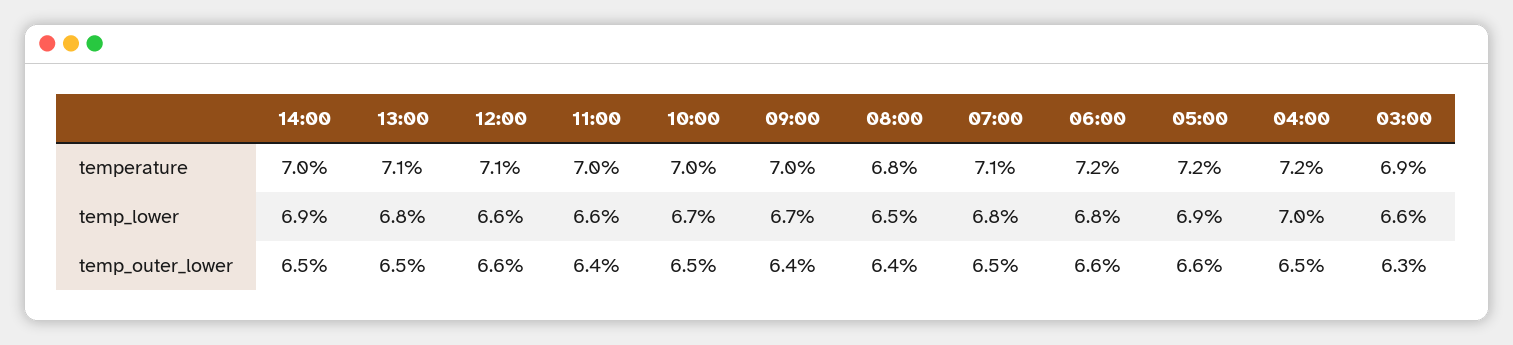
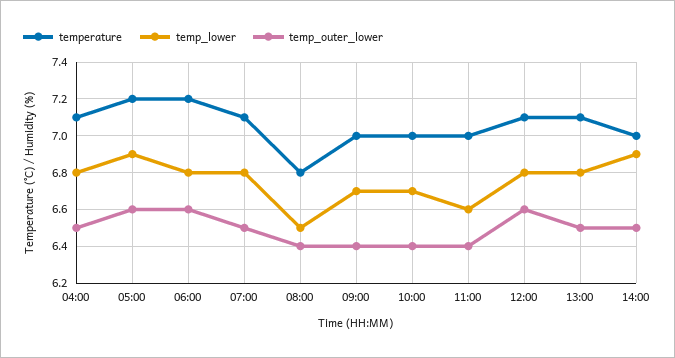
  {
    "temperature": {
      "14:00": 7,
      "13:00": 7.1,
      "12:00": 7.1,
      "11:00": 7,
      "10:00": 7,
      "09:00": 7,
      "08:00": 6.8,
      "07:00": 7.1,
      "06:00": 7.2,
      "05:00": 7.2,
-     "04:00": 7.2,
+     "04:00": 7.1
-     "03:00": 6.9
    },
    "temp_lower": {
      "14:00": 6.9,
      "13:00": 6.8,
-     "12:00": 6.6,
+     "12:00": 6.8,
      "11:00": 6.6,
      "10:00": 6.7,
      "09:00": 6.7,
      "08:00": 6.5,
      "07:00": 6.8,
      "06:00": 6.8,
      "05:00": 6.9,
-     "04:00": 7,
+     "04:00": 6.8
-     "03:00": 6.6
    },
    "temp_outer_lower": {
      "14:00": 6.5,
      "13:00": 6.5,
      "12:00": 6.6,
      "11:00": 6.4,
-     "10:00": 6.5,
+     "10:00": 6.4,
      "09:00": 6.4,
      "08:00": 6.4,
      "07:00": 6.5,
      "06:00": 6.6,
      "05:00": 6.6,
-     "04:00": 6.5,
+     "04:00": 6.5
-     "03:00": 6.3
    }
  }

